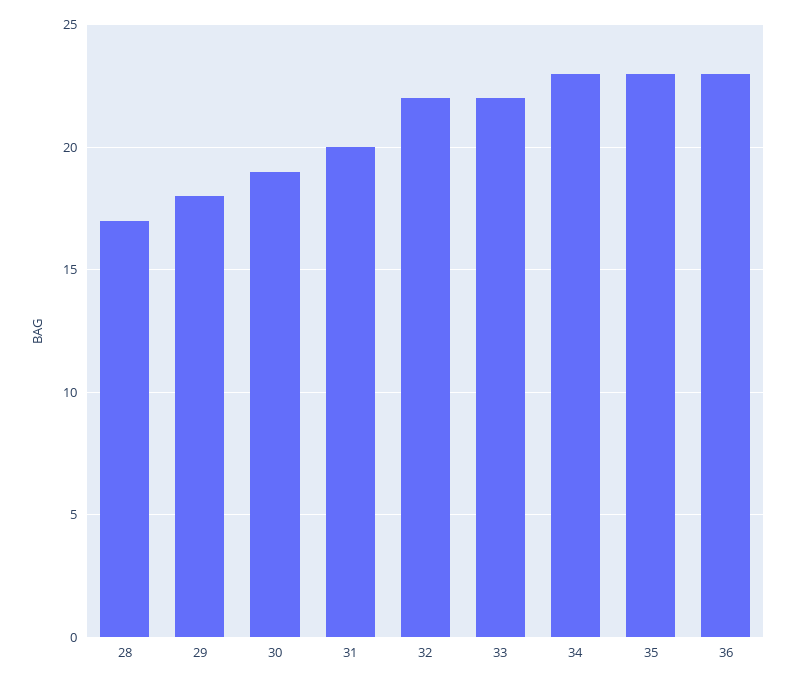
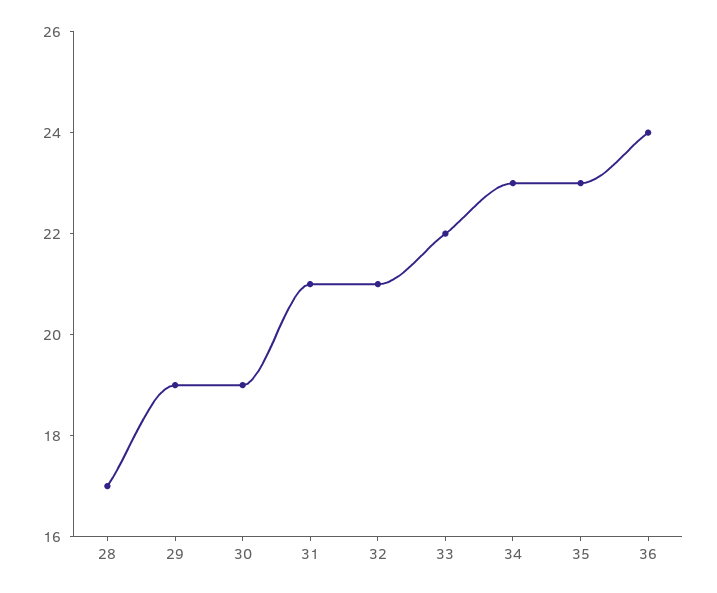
  {
    "28": 17,
-   "29": 18,
+   "29": 19,
    "30": 19,
-   "31": 20,
+   "31": 21,
-   "32": 22,
+   "32": 21,
    "33": 22,
    "34": 23,
    "35": 23,
-   "36": 23
+   "36": 24
  }

